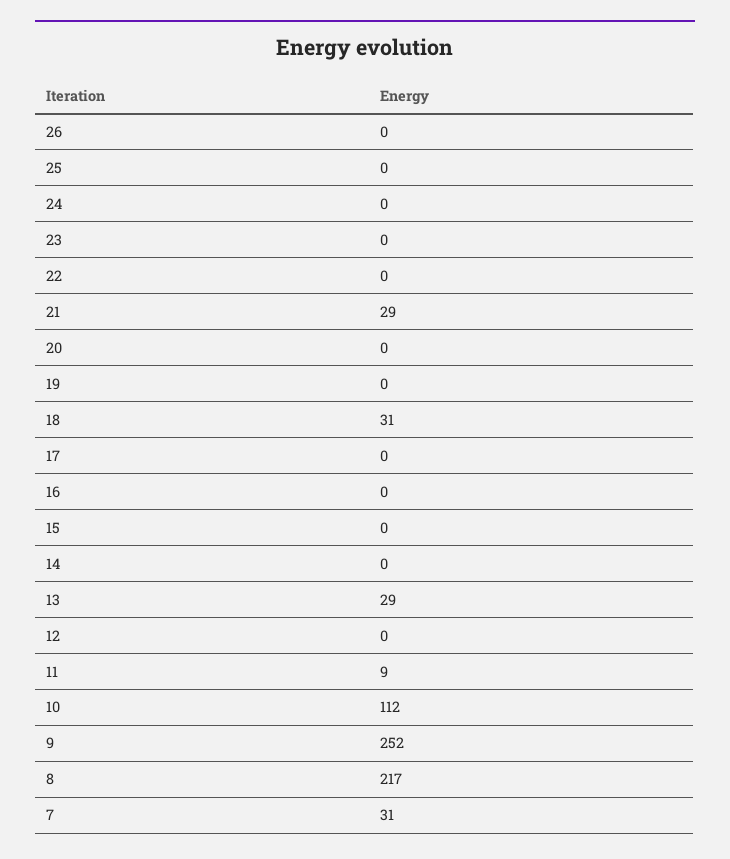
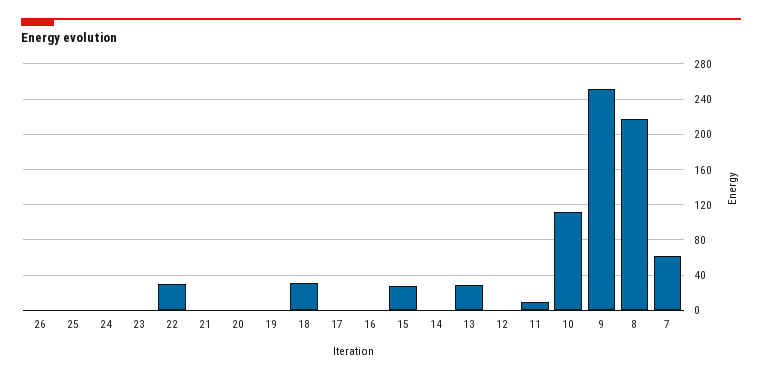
  {
    "26": 0,
    "25": 0,
    "24": 0,
    "23": 0,
-   "22": 0,
+   "22": 30,
-   "21": 29,
+   "21": 0,
    "20": 0,
    "19": 0,
    "18": 31,
    "17": 0,
    "16": 0,
-   "15": 0,
+   "15": 30,
    "14": 0,
    "13": 29,
    "12": 0,
    "11": 9,
    "10": 112,
    "9": 252,
    "8": 217,
-   "7": 31
+   "7": 60
  }

